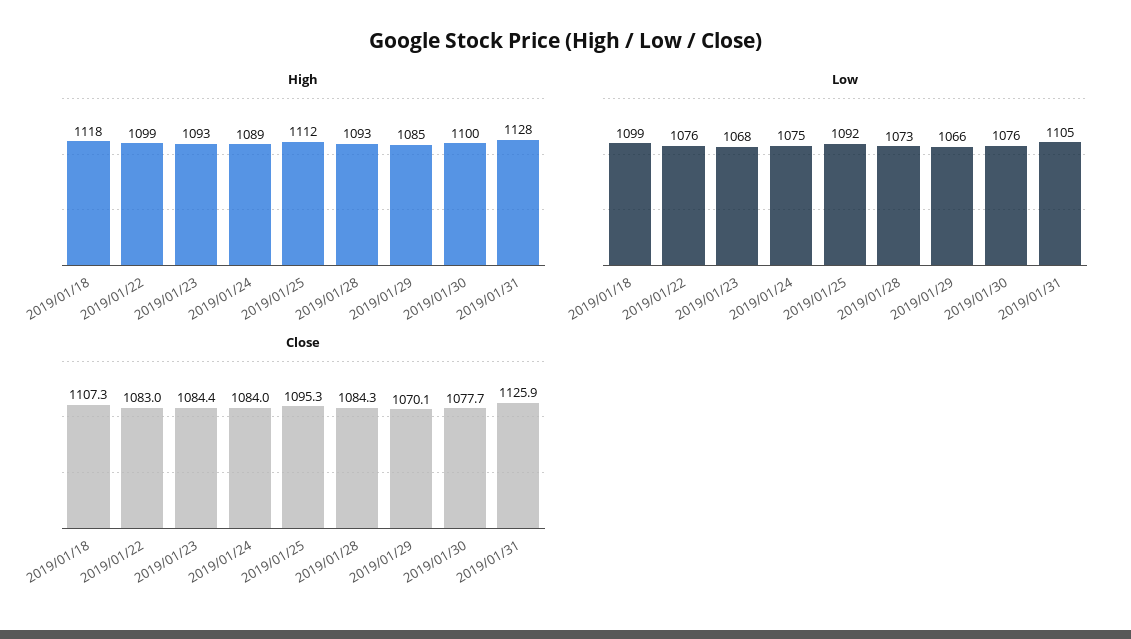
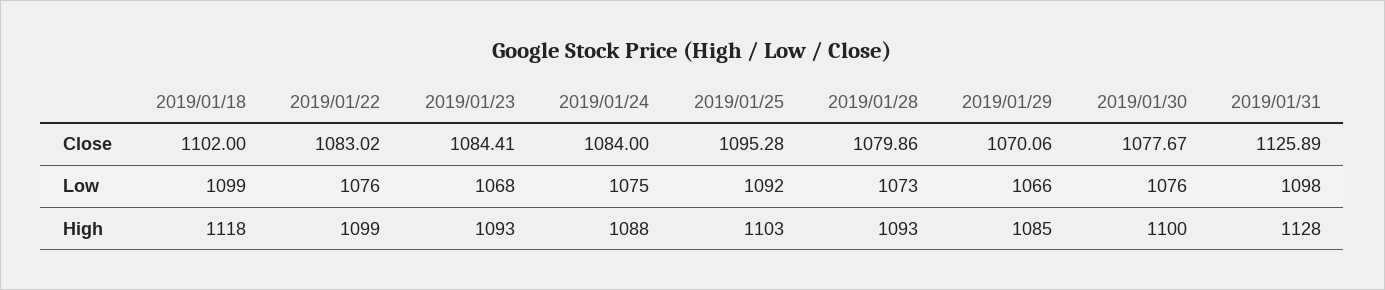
  {
    "High": {
      "2019/01/18": 1118,
      "2019/01/22": 1099,
      "2019/01/23": 1093,
-     "2019/01/24": 1089,
+     "2019/01/24": 1088,
-     "2019/01/25": 1112,
+     "2019/01/25": 1103,
      "2019/01/28": 1093,
      "2019/01/29": 1085,
      "2019/01/30": 1100,
      "2019/01/31": 1128
    },
    "Low": {
      "2019/01/18": 1099,
      "2019/01/22": 1076,
      "2019/01/23": 1068,
      "2019/01/24": 1075,
      "2019/01/25": 1092,
      "2019/01/28": 1073,
      "2019/01/29": 1066,
      "2019/01/30": 1076,
-     "2019/01/31": 1105
+     "2019/01/31": 1098
    },
    "Close": {
-     "2019/01/18": 1107.3,
+     "2019/01/18": 1102,
      "2019/01/22": 1083.02,
      "2019/01/23": 1084.41,
      "2019/01/24": 1084,
      "2019/01/25": 1095.28,
-     "2019/01/28": 1084.3,
+     "2019/01/28": 1079.86,
      "2019/01/29": 1070.06,
      "2019/01/30": 1077.67,
      "2019/01/31": 1125.89
    }
  }

